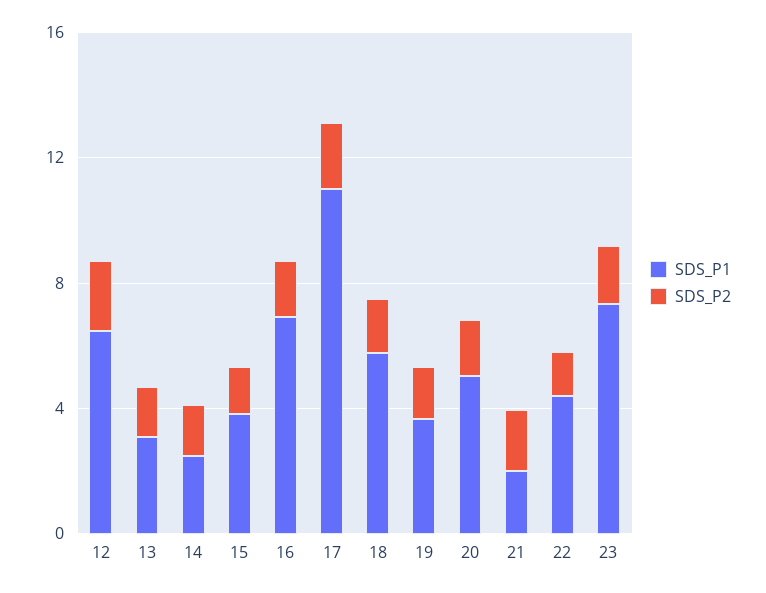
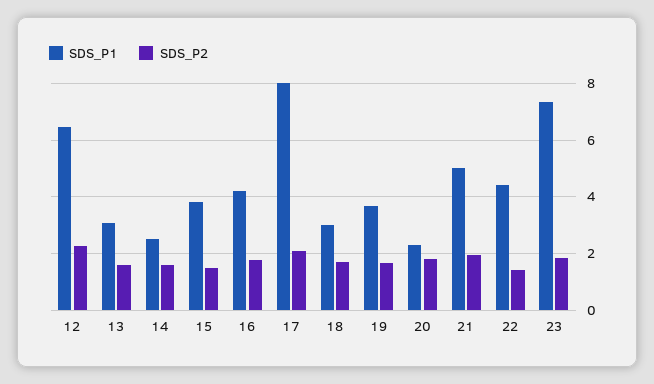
  {
    "SDS_P1": {
      "12": 6.5,
      "13": 3,
      "14": 2.5,
      "15": 3.75,
-     "16": 7,
+     "16": 4.25,
-     "17": 11,
+     "17": 8,
-     "18": 6,
+     "18": 3,
      "19": 3.75,
-     "20": 5,
+     "20": 2.25,
-     "21": 2,
+     "21": 5,
      "22": 4.5,
      "23": 7.25
    },
    "SDS_P2": {
      "12": 2.25,
      "13": 1.5,
      "14": 1.5,
      "15": 1.5,
      "16": 1.75,
      "17": 2,
      "18": 1.75,
      "19": 1.75,
      "20": 1.75,
      "21": 2,
      "22": 1.5,
      "23": 1.75
    }
  }

